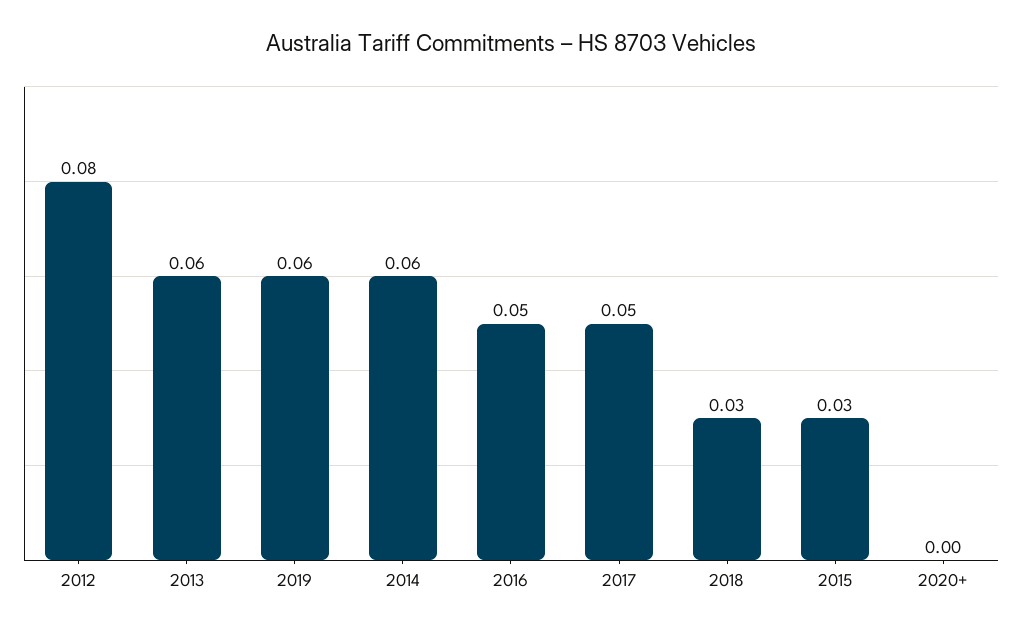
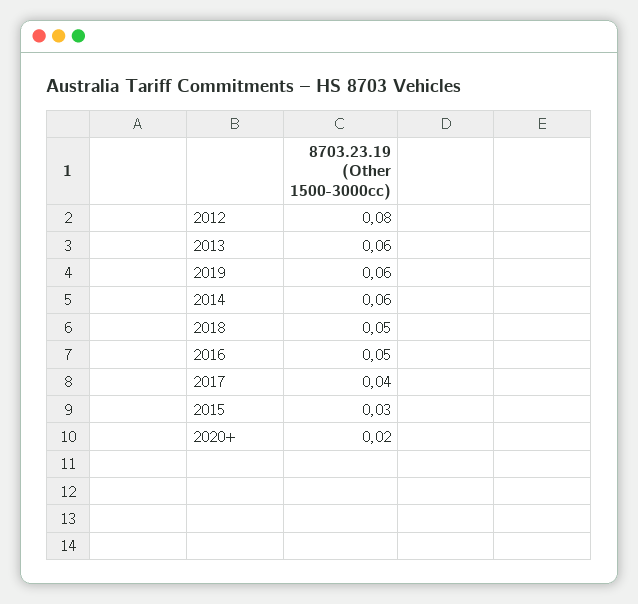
  {
    "2012": 0.08,
    "2013": 0.06,
    "2019": 0.06,
    "2014": 0.06,
    "2016": 0.05,
-   "2017": 0.05,
+   "2017": 0.04,
-   "2018": 0.03,
+   "2018": 0.05,
    "2015": 0.03,
-   "2020+": 0
+   "2020+": 0.02
  }

